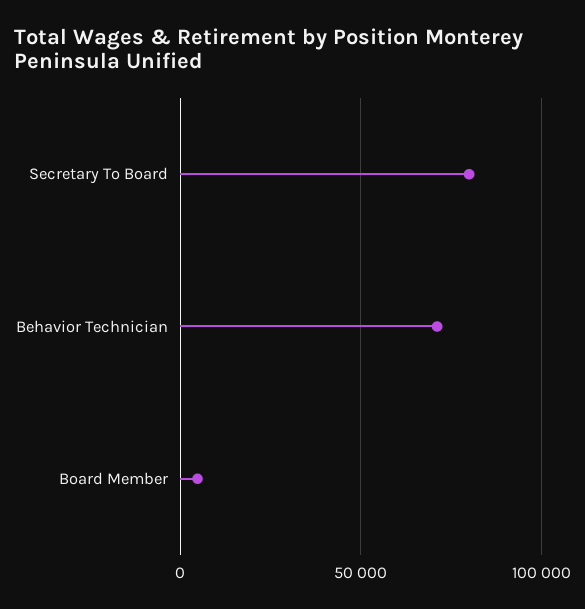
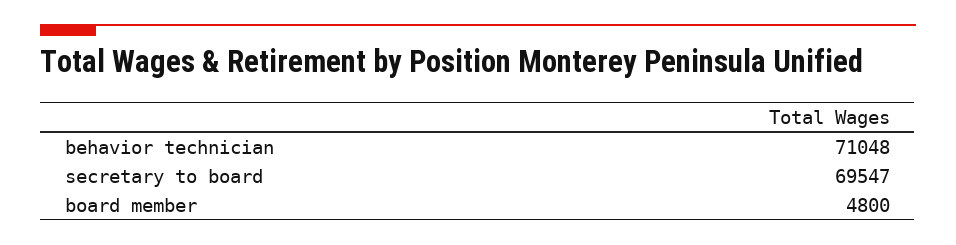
  {
-   "Secretary To Board": 80000,
+   "Secretary To Board": 69547,
    "Behavior Technician": 71048,
    "Board Member": 4800
  }

